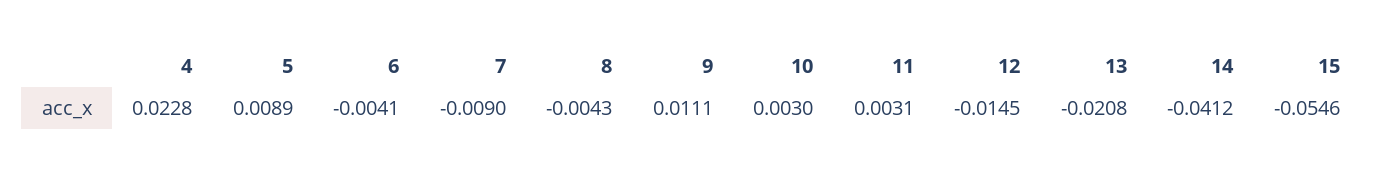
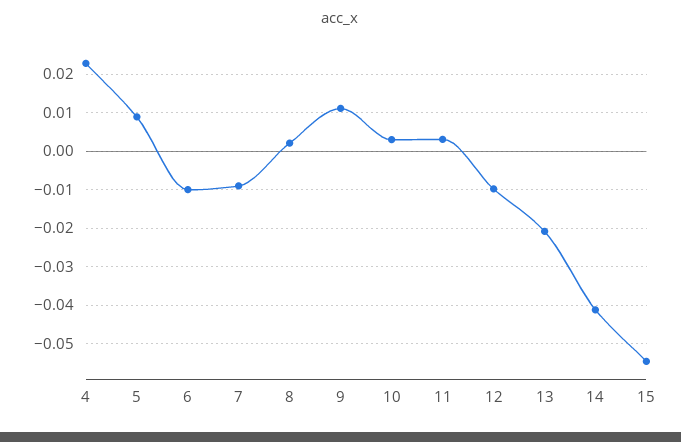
  {
    "4": 0.0228,
    "5": 0.0089,
-   "6": -0.0041,
+   "6": -0.01,
    "7": -0.009,
-   "8": -0.0043,
+   "8": 0.002,
    "9": 0.0111,
    "10": 0.003,
    "11": 0.0031,
-   "12": -0.0145,
+   "12": -0.01,
    "13": -0.0208,
    "14": -0.0412,
    "15": -0.0546
  }

